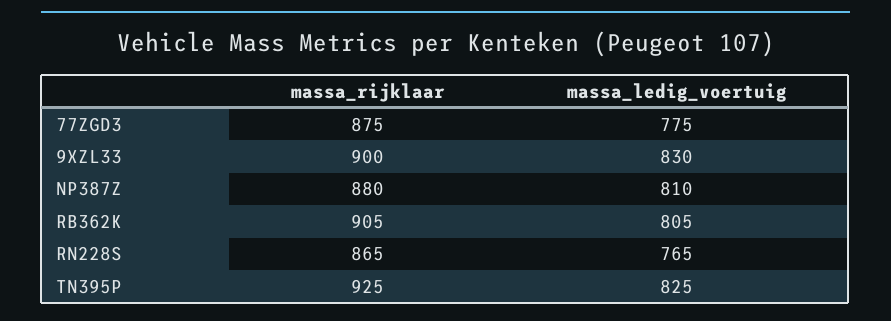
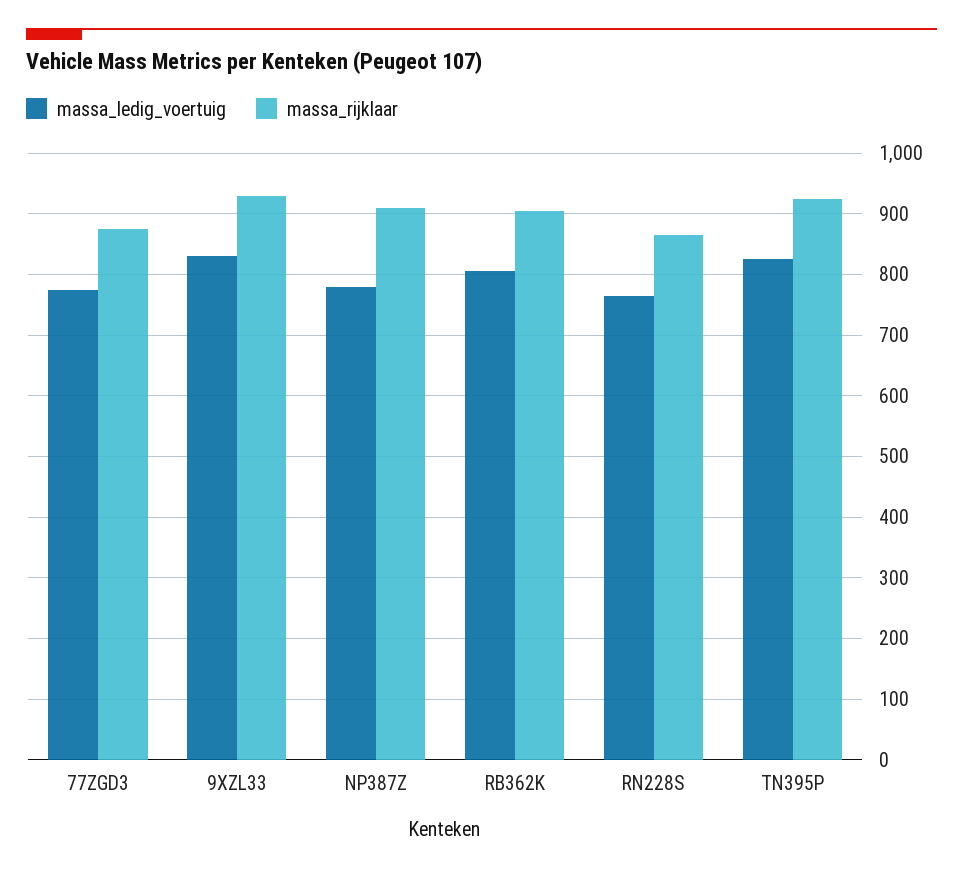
  {
    "massa_rijklaar": {
      "77ZGD3": 875,
-     "9XZL33": 900,
+     "9XZL33": 930,
-     "NP387Z": 880,
+     "NP387Z": 910,
      "RB362K": 905,
      "RN228S": 865,
      "TN395P": 925
    },
    "massa_ledig_voertuig": {
      "77ZGD3": 775,
      "9XZL33": 830,
-     "NP387Z": 810,
+     "NP387Z": 780,
      "RB362K": 805,
      "RN228S": 765,
      "TN395P": 825
    }
  }

